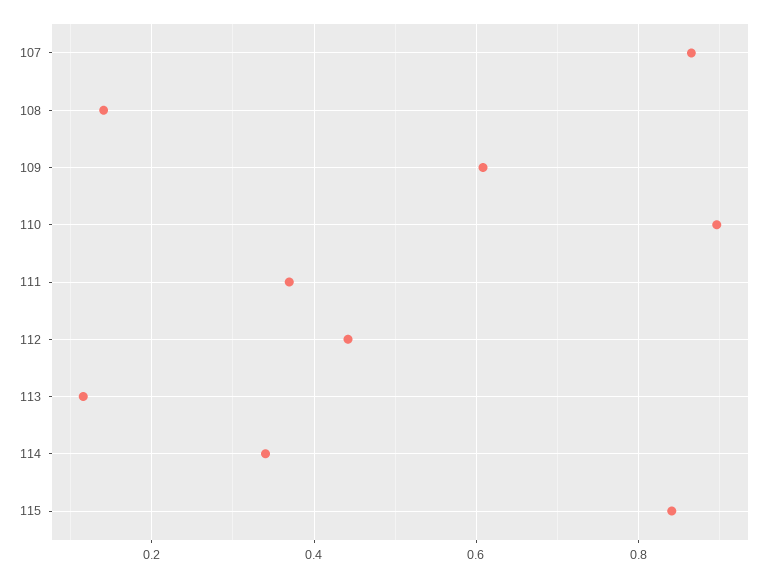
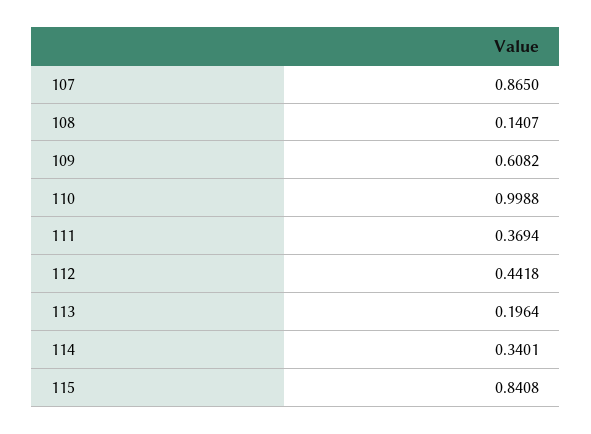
  {
    "107": 0.865,
    "108": 0.1407,
    "109": 0.6082,
-   "110": 0.9,
+   "110": 0.9988,
    "111": 0.3694,
    "112": 0.4418,
-   "113": 0.12,
+   "113": 0.1964,
    "114": 0.3401,
    "115": 0.8408
  }

